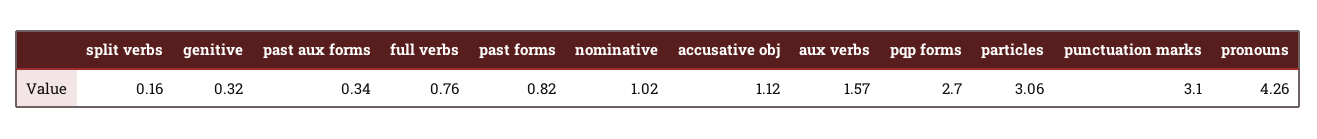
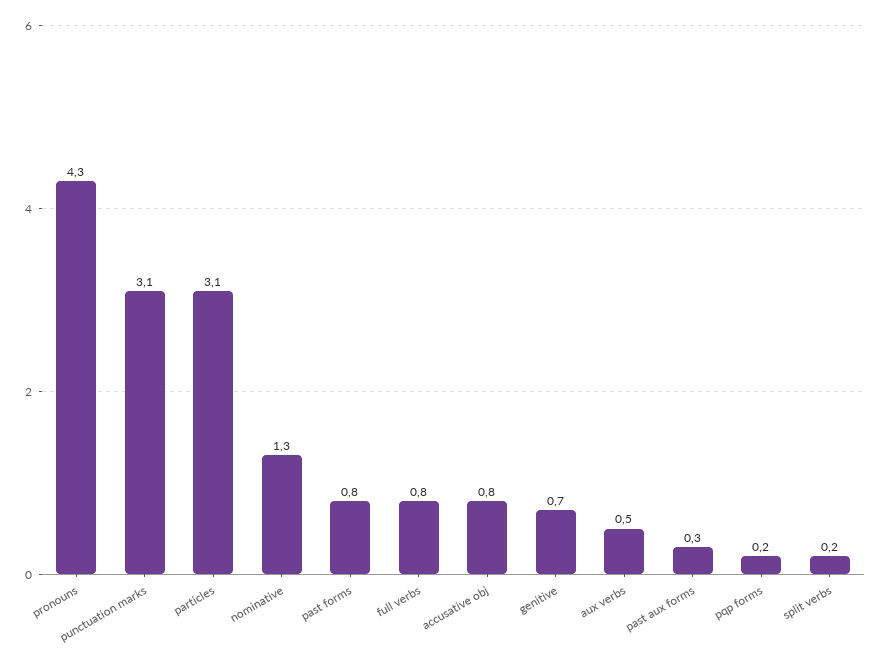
  {
    "split verbs": 0.16,
-   "genitive": 0.32,
+   "genitive": 0.7,
    "past aux forms": 0.34,
    "full verbs": 0.76,
    "past forms": 0.82,
-   "nominative": 1.02,
+   "nominative": 1.3,
-   "accusative obj": 1.12,
+   "accusative obj": 0.8,
-   "aux verbs": 1.57,
+   "aux verbs": 0.5,
-   "pqp forms": 2.7,
+   "pqp forms": 0.2,
    "particles": 3.06,
    "punctuation marks": 3.1,
    "pronouns": 4.26
  }

